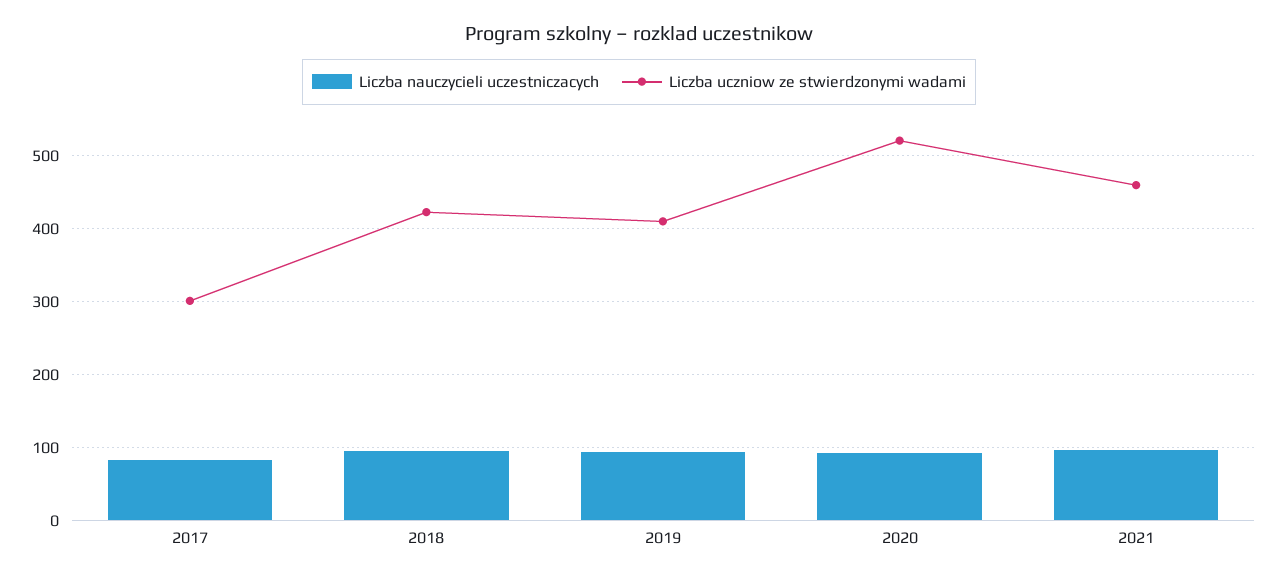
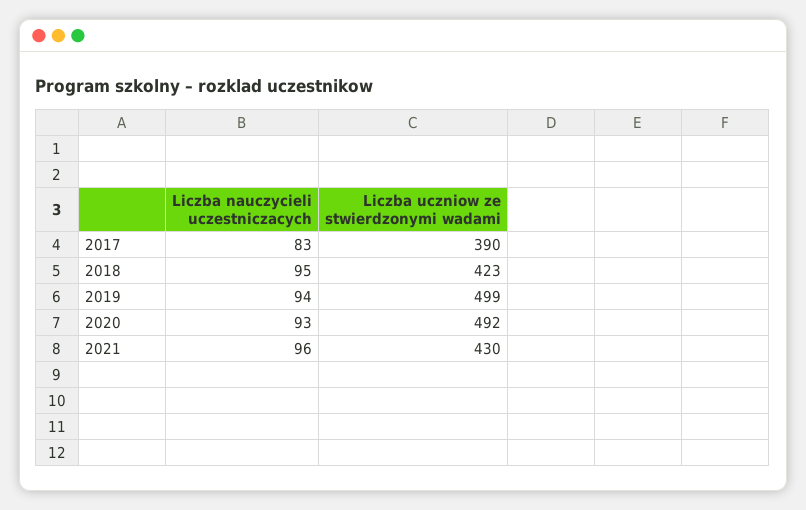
  {
    "Liczba nauczycieli uczestniczacych": {
      "2017": 83,
      "2018": 95,
      "2019": 94,
      "2020": 93,
      "2021": 96
    },
    "Liczba uczniow ze stwierdzonymi wadami": {
-     "2017": 300,
+     "2017": 390,
      "2018": 423,
-     "2019": 410,
+     "2019": 499,
-     "2020": 520,
+     "2020": 492,
-     "2021": 460
+     "2021": 430
    }
  }

